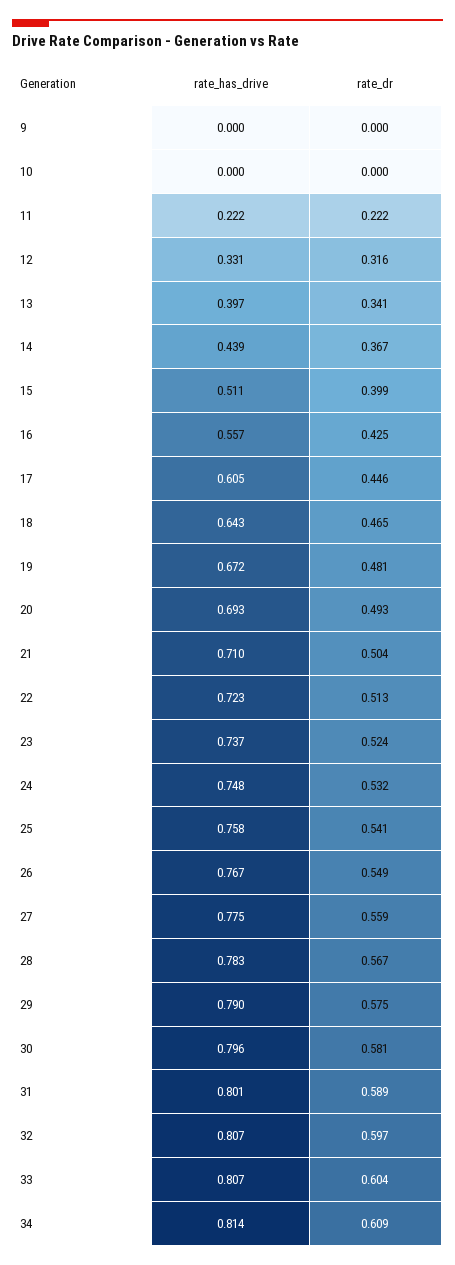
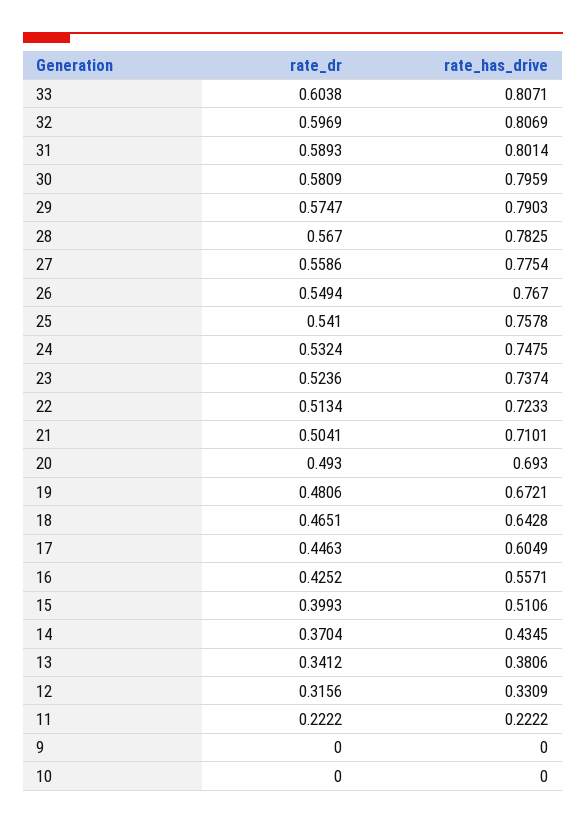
  {
    "rate_has_drive": {
      "9": 0,
      "10": 0,
      "11": 0.2222,
      "12": 0.3309,
-     "13": 0.397,
+     "13": 0.3806,
-     "14": 0.439,
+     "14": 0.4345,
      "15": 0.5106,
      "16": 0.5571,
      "17": 0.6049,
      "18": 0.6428,
      "19": 0.6721,
      "20": 0.693,
      "21": 0.7101,
      "22": 0.7233,
      "23": 0.7374,
      "24": 0.7475,
      "25": 0.7578,
      "26": 0.767,
      "27": 0.7754,
      "28": 0.7825,
      "29": 0.7903,
      "30": 0.7959,
      "31": 0.8014,
      "32": 0.8069,
-     "33": 0.8071,
+     "33": 0.8071
-     "34": 0.814
    },
    "rate_dr": {
      "9": 0,
      "10": 0,
      "11": 0.2222,
      "12": 0.3156,
      "13": 0.3412,
-     "14": 0.367,
+     "14": 0.3704,
      "15": 0.3993,
      "16": 0.4252,
      "17": 0.4463,
      "18": 0.4651,
      "19": 0.4806,
      "20": 0.493,
      "21": 0.5041,
      "22": 0.5134,
      "23": 0.5236,
      "24": 0.5324,
      "25": 0.541,
      "26": 0.5494,
      "27": 0.5586,
      "28": 0.567,
      "29": 0.5747,
      "30": 0.5809,
      "31": 0.5893,
      "32": 0.5969,
-     "33": 0.6038,
+     "33": 0.6038
-     "34": 0.609
    }
  }

